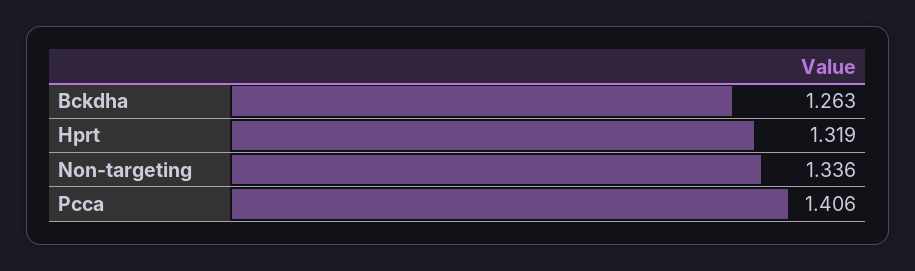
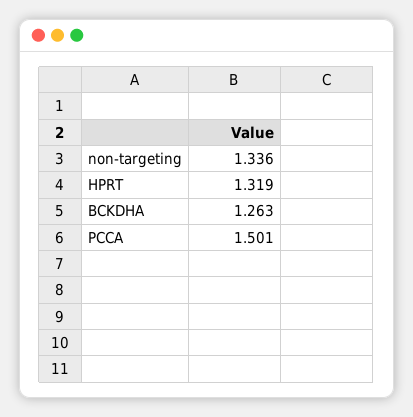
  {
    "Bckdha": 1.263,
    "Hprt": 1.319,
    "Non-targeting": 1.336,
-   "Pcca": 1.406
+   "Pcca": 1.501
  }

